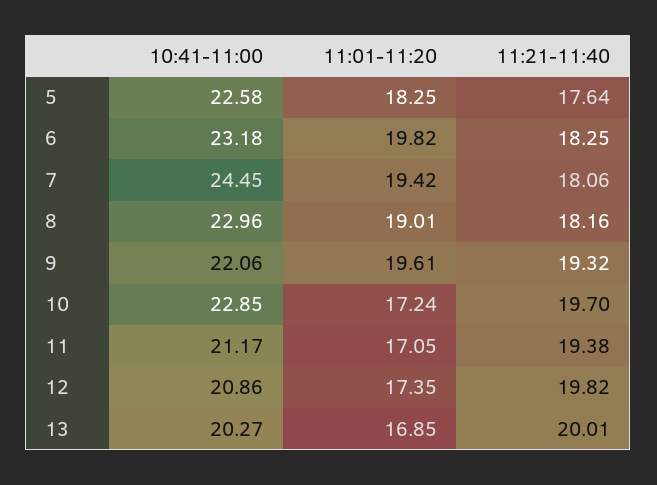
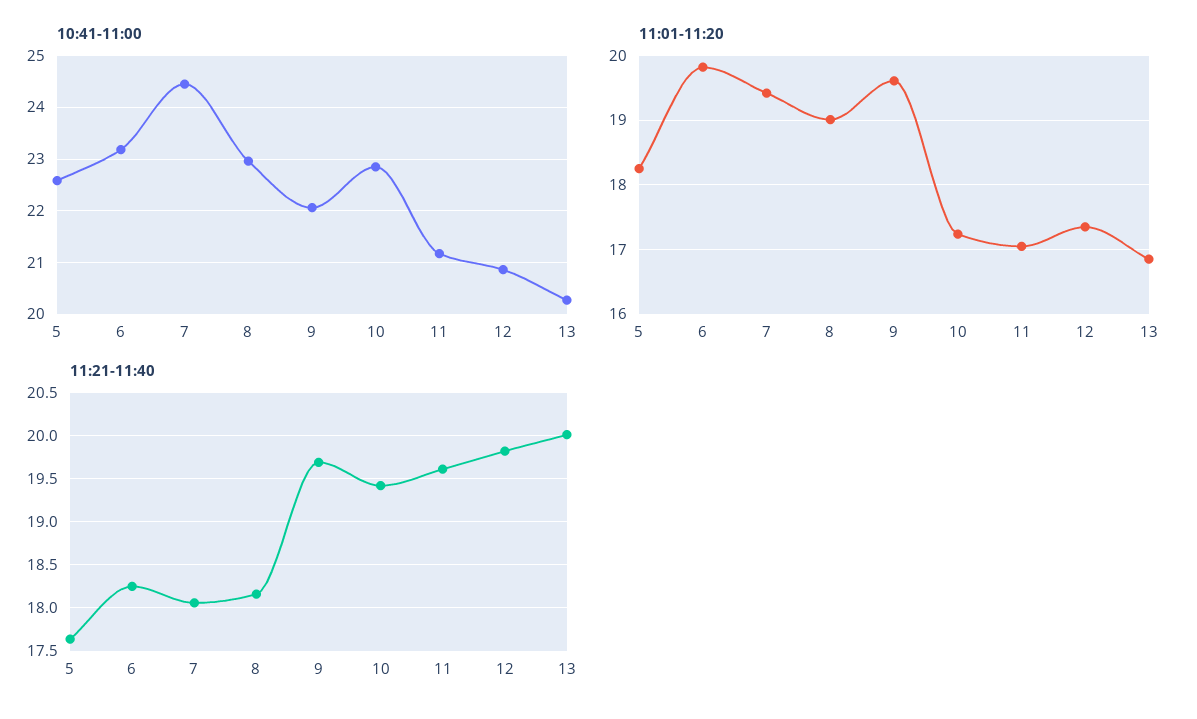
  {
    "10:41-11:00": {
      "5": 22.58,
      "6": 23.18,
      "7": 24.45,
      "8": 22.96,
      "9": 22.06,
      "10": 22.85,
      "11": 21.17,
      "12": 20.86,
      "13": 20.27
    },
    "11:01-11:20": {
      "5": 18.25,
      "6": 19.82,
      "7": 19.42,
      "8": 19.01,
      "9": 19.61,
      "10": 17.24,
      "11": 17.05,
      "12": 17.35,
      "13": 16.85
    },
    "11:21-11:40": {
      "5": 17.64,
      "6": 18.25,
      "7": 18.06,
      "8": 18.16,
-     "9": 19.32,
+     "9": 19.7,
-     "10": 19.7,
+     "10": 19.4,
-     "11": 19.38,
+     "11": 19.6,
      "12": 19.82,
      "13": 20.01
    }
  }

